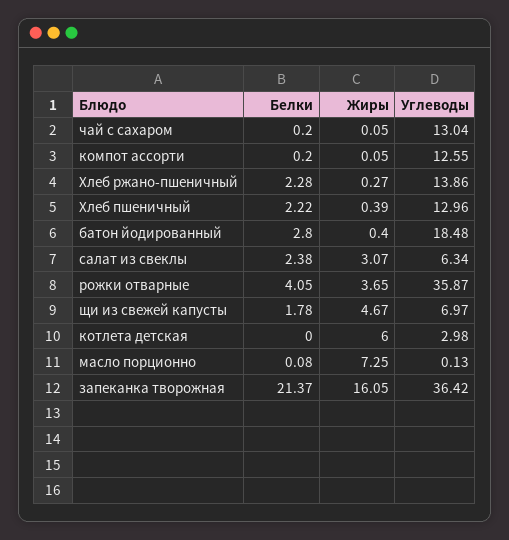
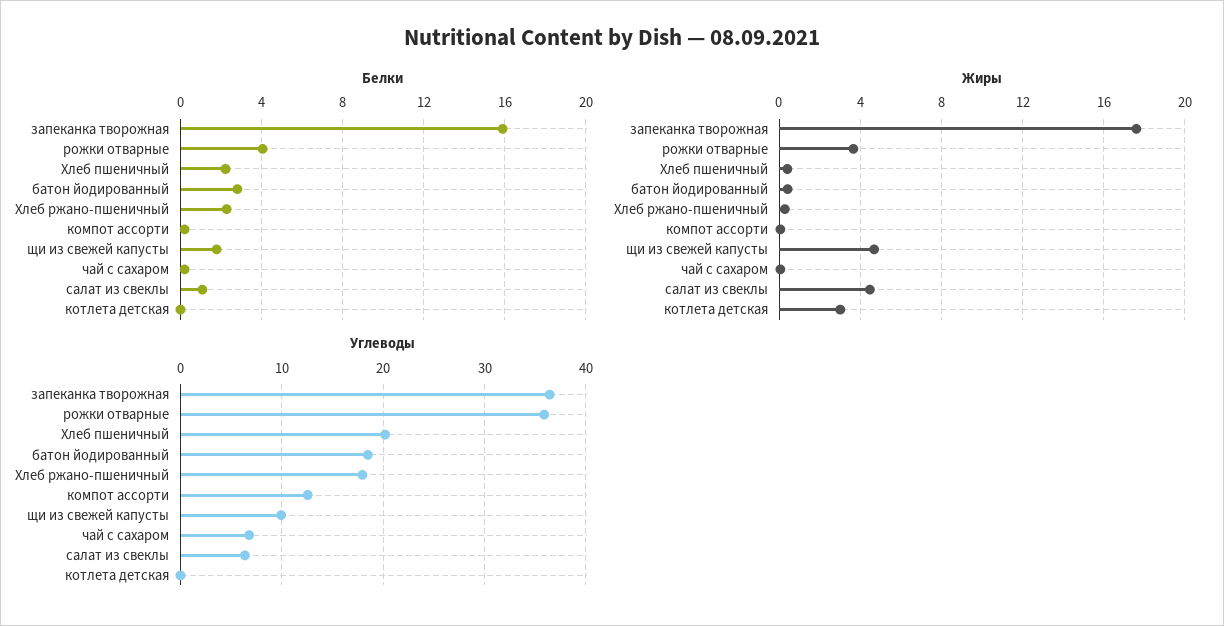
  {
    "Белки": {
      "чай с сахаром": 0.2,
      "компот ассорти": 0.2,
      "Хлеб ржано-пшеничный": 2.28,
      "Хлеб пшеничный": 2.22,
      "батон йодированный": 2.8,
-     "салат из свеклы": 2.38,
+     "салат из свеклы": 1,
      "рожки отварные": 4.05,
      "щи из свежей капусты": 1.78,
      "котлета детская": 0,
-     "масло порционно": 0.08,
-     "запеканка творожная": 21.37
+     "запеканка творожная": 16
    },
    "Жиры": {
      "чай с сахаром": 0.05,
      "компот ассорти": 0.05,
      "Хлеб ржано-пшеничный": 0.27,
      "Хлеб пшеничный": 0.39,
      "батон йодированный": 0.4,
-     "салат из свеклы": 3.07,
+     "салат из свеклы": 4.5,
      "рожки отварные": 3.65,
      "щи из свежей капусты": 4.67,
-     "котлета детская": 6,
+     "котлета детская": 3,
-     "масло порционно": 7.25,
-     "запеканка творожная": 16.05
+     "запеканка творожная": 17.5
    },
    "Углеводы": {
-     "чай с сахаром": 13.04,
+     "чай с сахаром": 7,
      "компот ассорти": 12.55,
-     "Хлеб ржано-пшеничный": 13.86,
+     "Хлеб ржано-пшеничный": 18,
-     "Хлеб пшеничный": 12.96,
+     "Хлеб пшеничный": 20,
      "батон йодированный": 18.48,
      "салат из свеклы": 6.34,
      "рожки отварные": 35.87,
-     "щи из свежей капусты": 6.97,
+     "щи из свежей капусты": 10,
-     "котлета детская": 2.98,
+     "котлета детская": 0,
-     "масло порционно": 0.13,
      "запеканка творожная": 36.42
    }
  }

